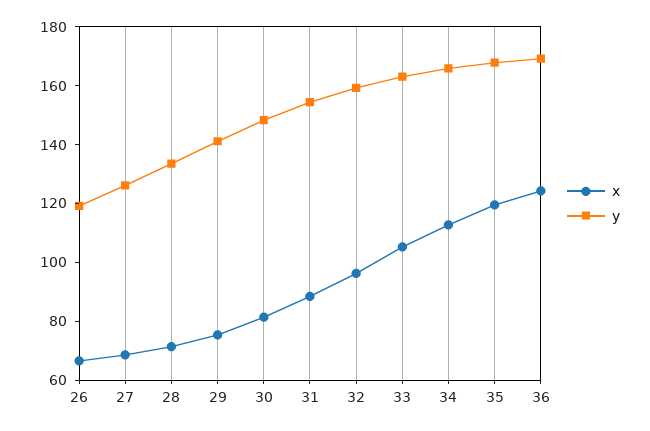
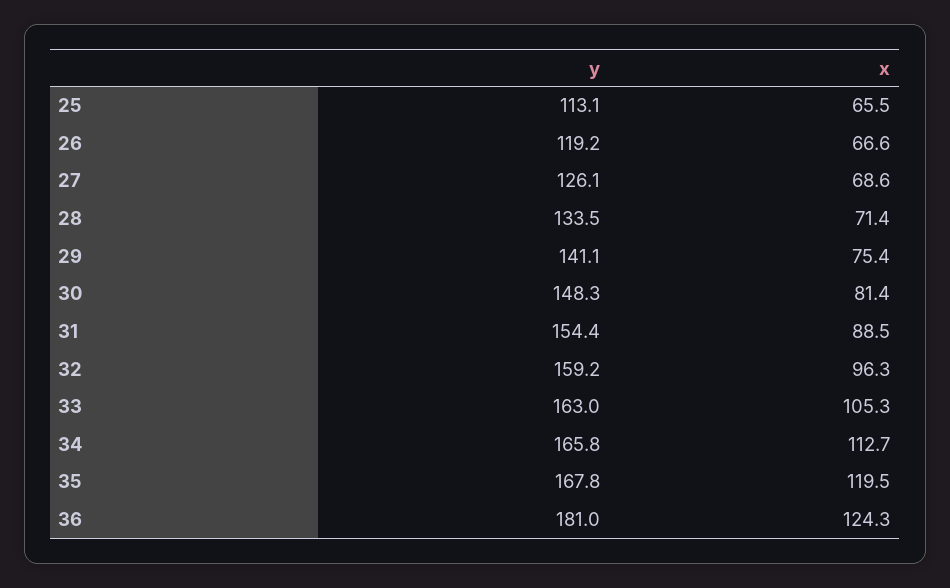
  {
    "x": {
      "26": 66.6,
      "27": 68.6,
      "28": 71.4,
      "29": 75.4,
      "30": 81.4,
      "31": 88.5,
      "32": 96.3,
      "33": 105.3,
      "34": 112.7,
      "35": 119.5,
-     "36": 124.3
+     "36": 124.3,
+     "25": 65.5
    },
    "y": {
      "26": 119.2,
      "27": 126.1,
      "28": 133.5,
      "29": 141.1,
      "30": 148.3,
      "31": 154.4,
      "32": 159.2,
      "33": 163,
      "34": 165.8,
      "35": 167.8,
-     "36": 170
+     "36": 181,
+     "25": 113.1
    }
  }

